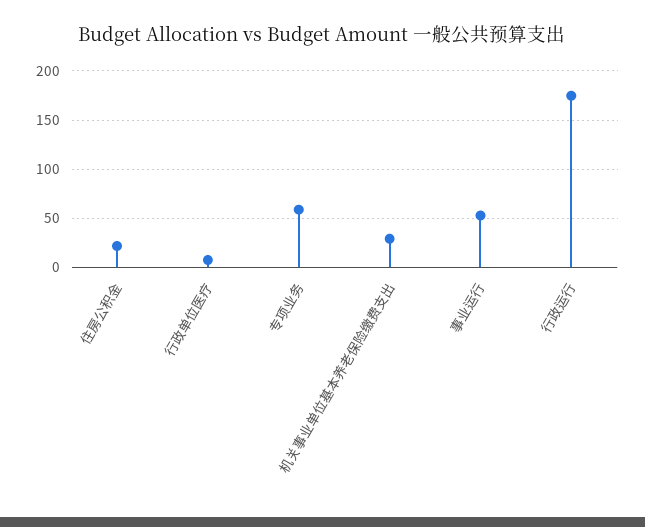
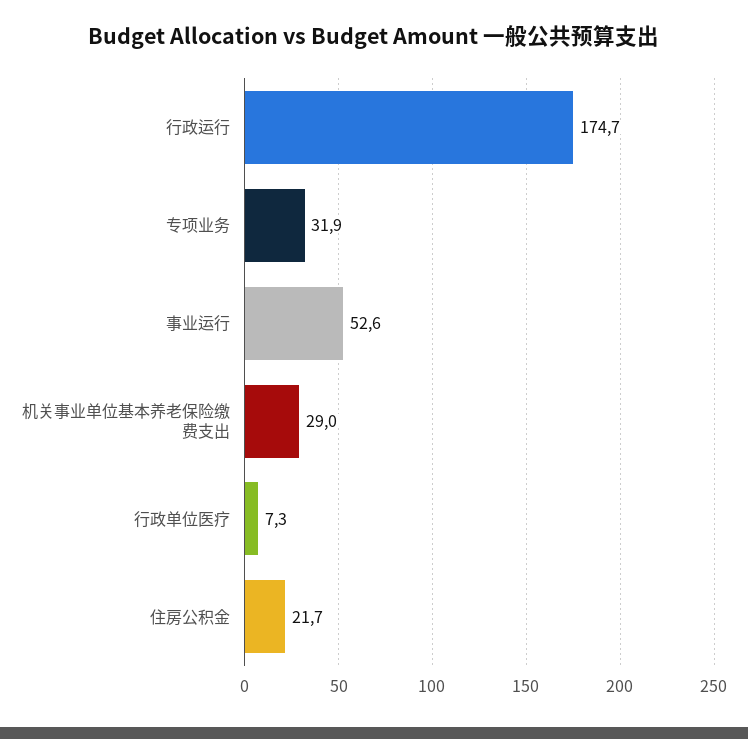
  {
    "住房公积金": 21.7,
    "行政单位医疗": 7.3,
-   "专项业务": 60,
+   "专项业务": 31.9,
    "机关事业单位基本养老保险缴费支出": 29,
    "事业运行": 52.6,
    "行政运行": 174.7
  }

